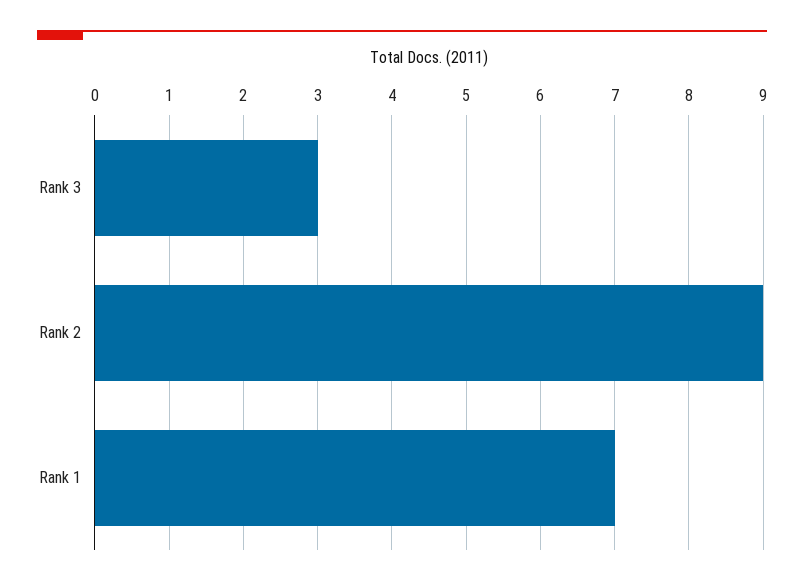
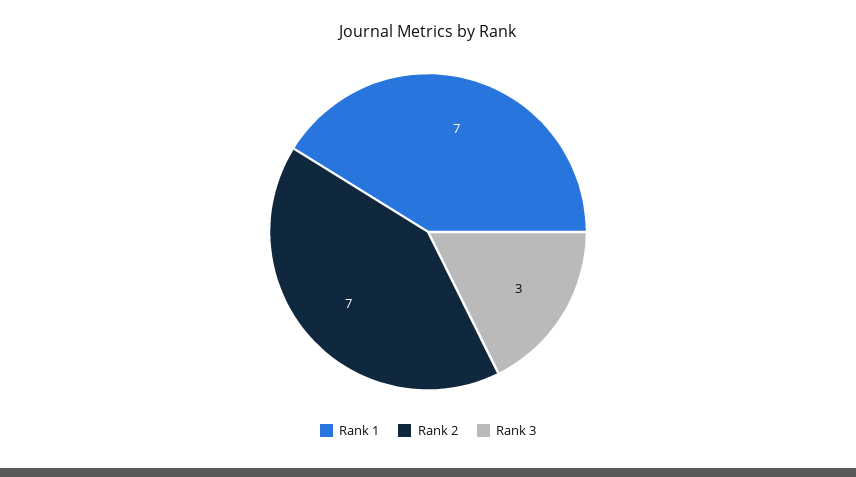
  {
    "Rank 3": 3,
-   "Rank 2": 9,
+   "Rank 2": 7,
    "Rank 1": 7
  }

